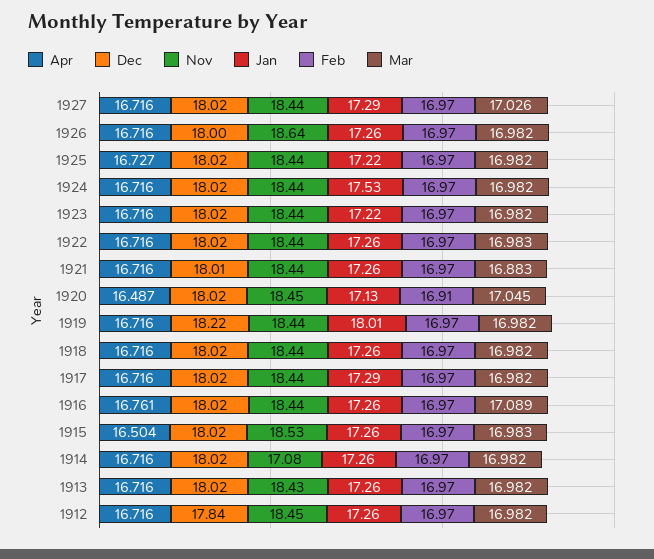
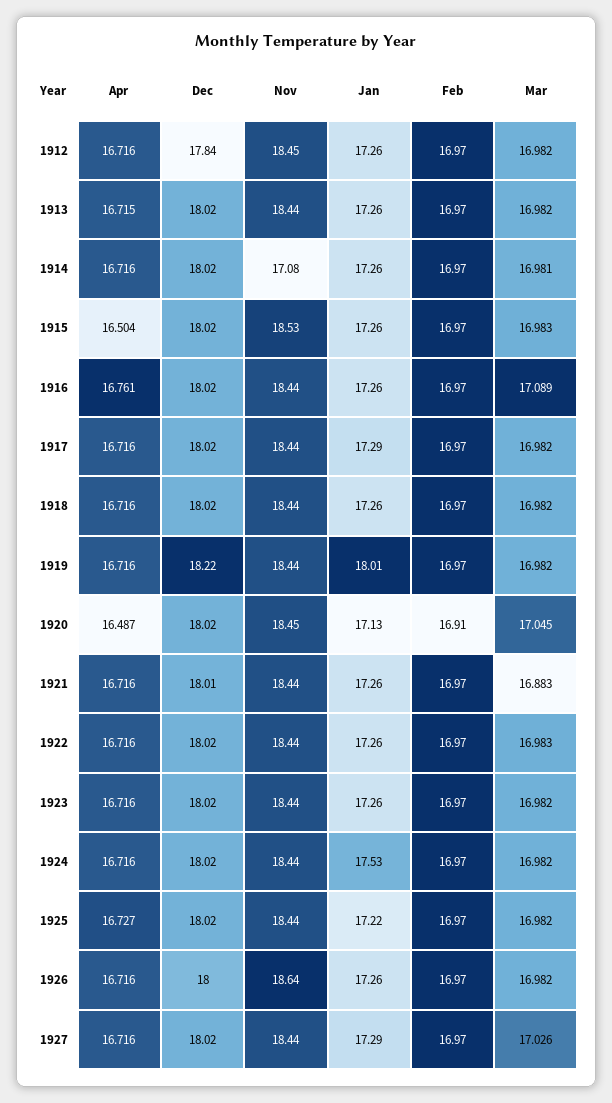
  {
    "Apr": {
      "1927": 16.716,
      "1926": 16.716,
      "1925": 16.727,
      "1924": 16.716,
      "1923": 16.716,
      "1922": 16.716,
      "1921": 16.716,
      "1920": 16.487,
      "1919": 16.716,
      "1918": 16.716,
      "1917": 16.716,
      "1916": 16.761,
      "1915": 16.504,
      "1914": 16.716,
-     "1913": 16.716,
+     "1913": 16.715,
      "1912": 16.716
    },
    "Dec": {
      "1927": 18.02,
      "1926": 18,
      "1925": 18.02,
      "1924": 18.02,
      "1923": 18.02,
      "1922": 18.02,
      "1921": 18.01,
      "1920": 18.02,
      "1919": 18.22,
      "1918": 18.02,
      "1917": 18.02,
      "1916": 18.02,
      "1915": 18.02,
      "1914": 18.02,
      "1913": 18.02,
      "1912": 17.84
    },
    "Nov": {
      "1927": 18.44,
      "1926": 18.64,
      "1925": 18.44,
      "1924": 18.44,
      "1923": 18.44,
      "1922": 18.44,
      "1921": 18.44,
      "1920": 18.45,
      "1919": 18.44,
      "1918": 18.44,
      "1917": 18.44,
      "1916": 18.44,
      "1915": 18.53,
      "1914": 17.08,
-     "1913": 18.43,
+     "1913": 18.44,
      "1912": 18.45
    },
    "Jan": {
      "1927": 17.29,
      "1926": 17.26,
      "1925": 17.22,
      "1924": 17.53,
-     "1923": 17.22,
+     "1923": 17.26,
      "1922": 17.26,
      "1921": 17.26,
      "1920": 17.13,
      "1919": 18.01,
      "1918": 17.26,
      "1917": 17.29,
      "1916": 17.26,
      "1915": 17.26,
      "1914": 17.26,
      "1913": 17.26,
      "1912": 17.26
    },
    "Feb": {
      "1927": 16.97,
      "1926": 16.97,
      "1925": 16.97,
      "1924": 16.97,
      "1923": 16.97,
      "1922": 16.97,
      "1921": 16.97,
      "1920": 16.91,
      "1919": 16.97,
      "1918": 16.97,
      "1917": 16.97,
      "1916": 16.97,
      "1915": 16.97,
      "1914": 16.97,
      "1913": 16.97,
      "1912": 16.97
    },
    "Mar": {
      "1927": 17.026,
      "1926": 16.982,
      "1925": 16.982,
      "1924": 16.982,
      "1923": 16.982,
      "1922": 16.983,
      "1921": 16.883,
      "1920": 17.045,
      "1919": 16.982,
      "1918": 16.982,
      "1917": 16.982,
      "1916": 17.089,
      "1915": 16.983,
-     "1914": 16.982,
+     "1914": 16.981,
      "1913": 16.982,
      "1912": 16.982
    }
  }

